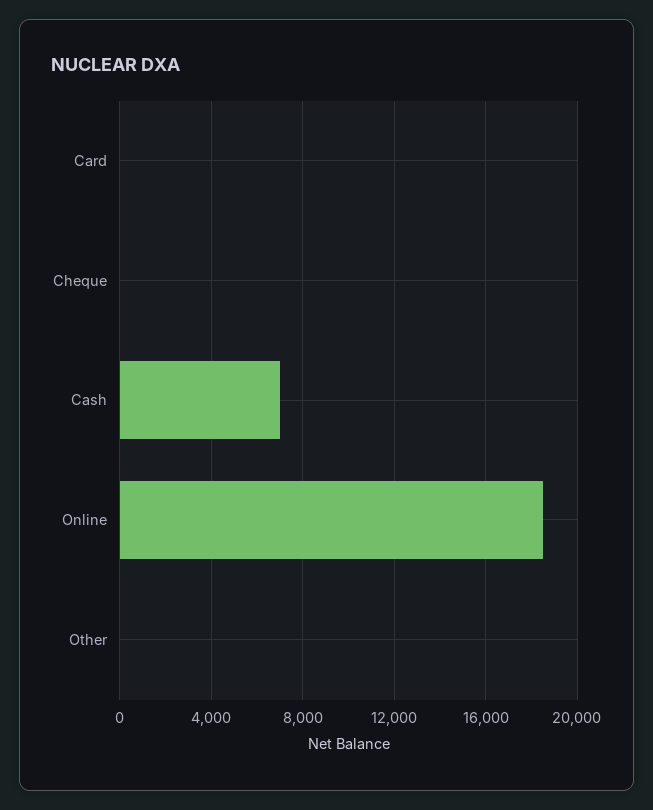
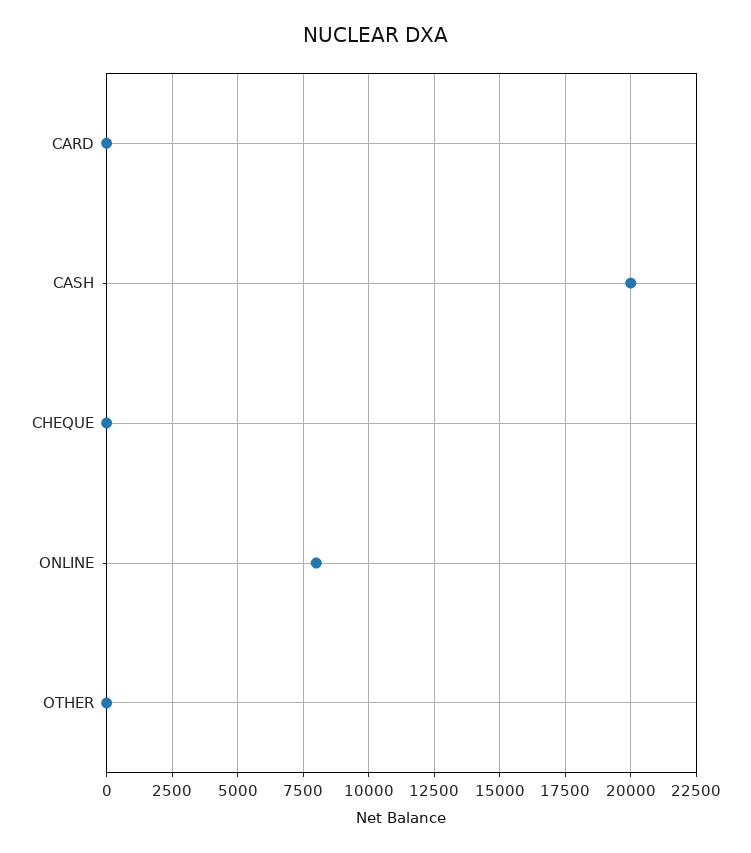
  {
    "Card": 0,
    "Cheque": 0,
-   "Cash": 7000,
+   "Cash": 20000,
-   "Online": 18500,
+   "Online": 8000,
    "Other": 0
  }

